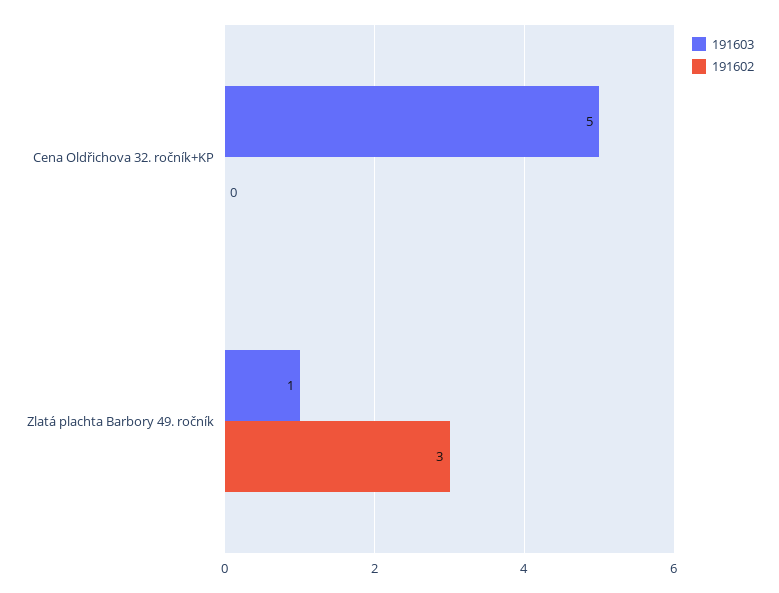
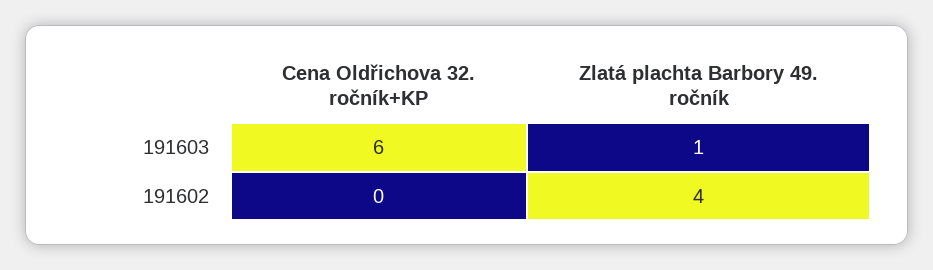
  {
    "191603": {
-     "Cena Oldřichova 32. ročník+KP": 5,
+     "Cena Oldřichova 32. ročník+KP": 6,
      "Zlatá plachta Barbory 49. ročník": 1
    },
    "191602": {
      "Cena Oldřichova 32. ročník+KP": 0,
-     "Zlatá plachta Barbory 49. ročník": 3
+     "Zlatá plachta Barbory 49. ročník": 4
    }
  }

